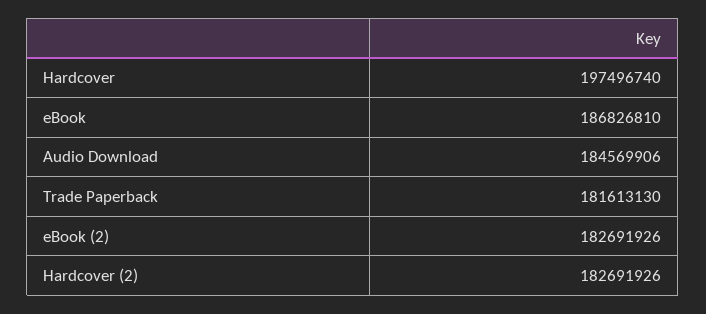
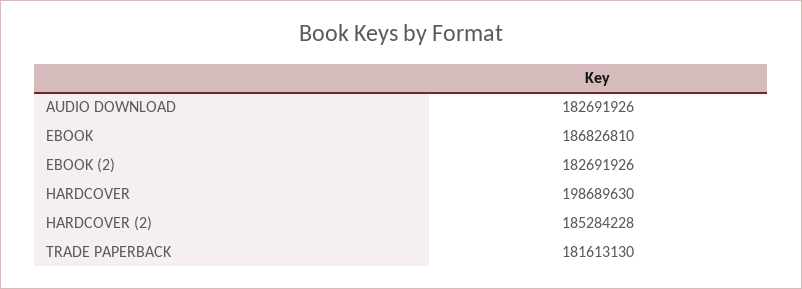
  {
-   "Hardcover": 197496740,
+   "Hardcover": 198689630,
    "eBook": 186826810,
-   "Audio Download": 184569906,
+   "Audio Download": 182691926,
    "Trade Paperback": 181613130,
    "eBook (2)": 182691926,
-   "Hardcover (2)": 182691926
+   "Hardcover (2)": 185284228
  }

